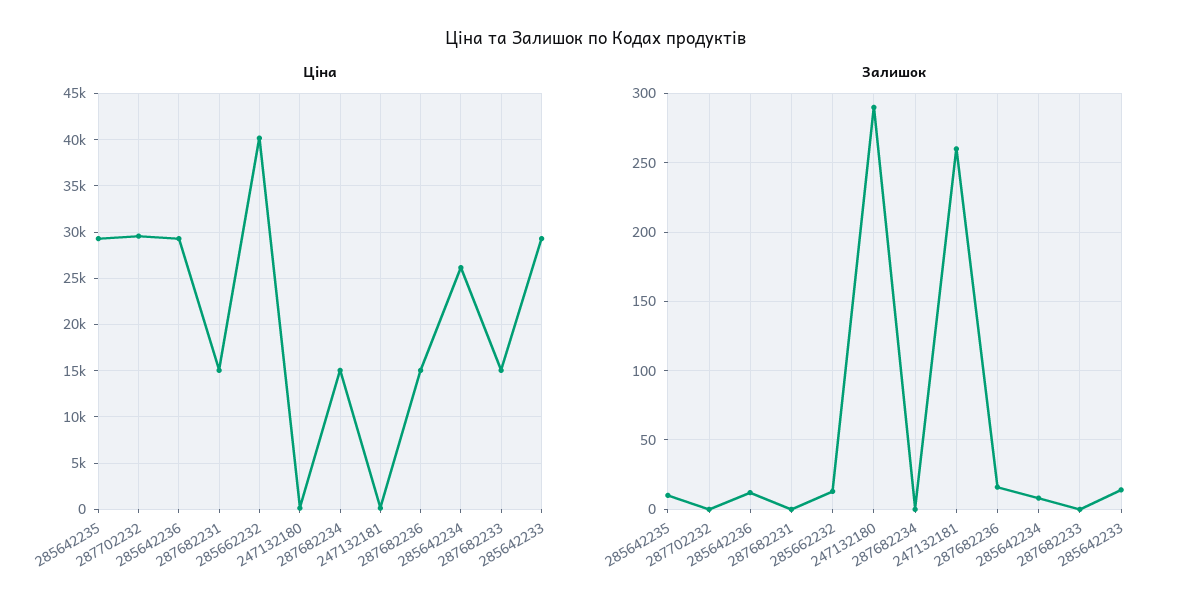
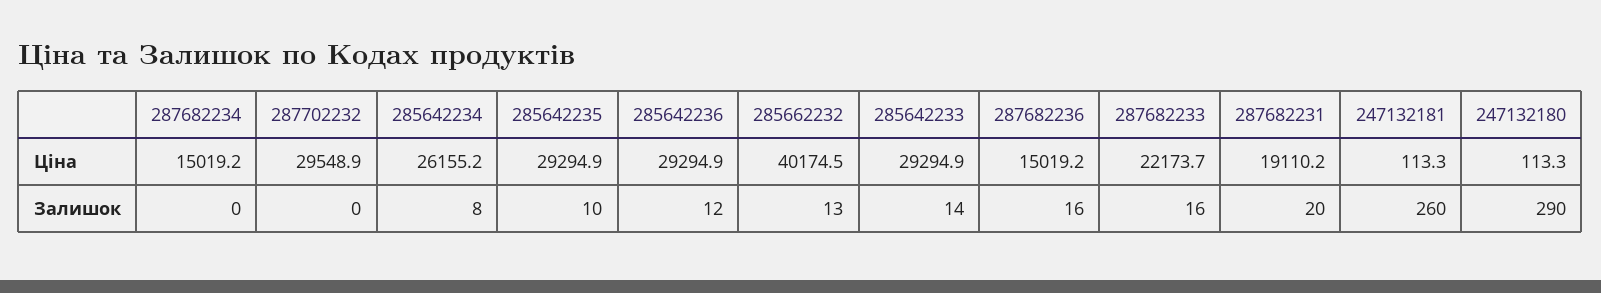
  {
    "Ціна": {
      "285642235": 29294.9,
      "287702232": 29548.9,
      "285642236": 29294.9,
-     "287682231": 15000,
+     "287682231": 19110.2,
      "285662232": 40174.5,
      "247132180": 113.3,
      "287682234": 15019.2,
      "247132181": 113.3,
      "287682236": 15019.2,
      "285642234": 26155.2,
-     "287682233": 15000,
+     "287682233": 22173.7,
      "285642233": 29294.9
    },
    "Залишок": {
      "285642235": 10,
      "287702232": 0,
      "285642236": 12,
-     "287682231": 0,
+     "287682231": 20,
      "285662232": 13,
      "247132180": 290,
      "287682234": 0,
      "247132181": 260,
      "287682236": 16,
      "285642234": 8,
-     "287682233": 0,
+     "287682233": 16,
      "285642233": 14
    }
  }

